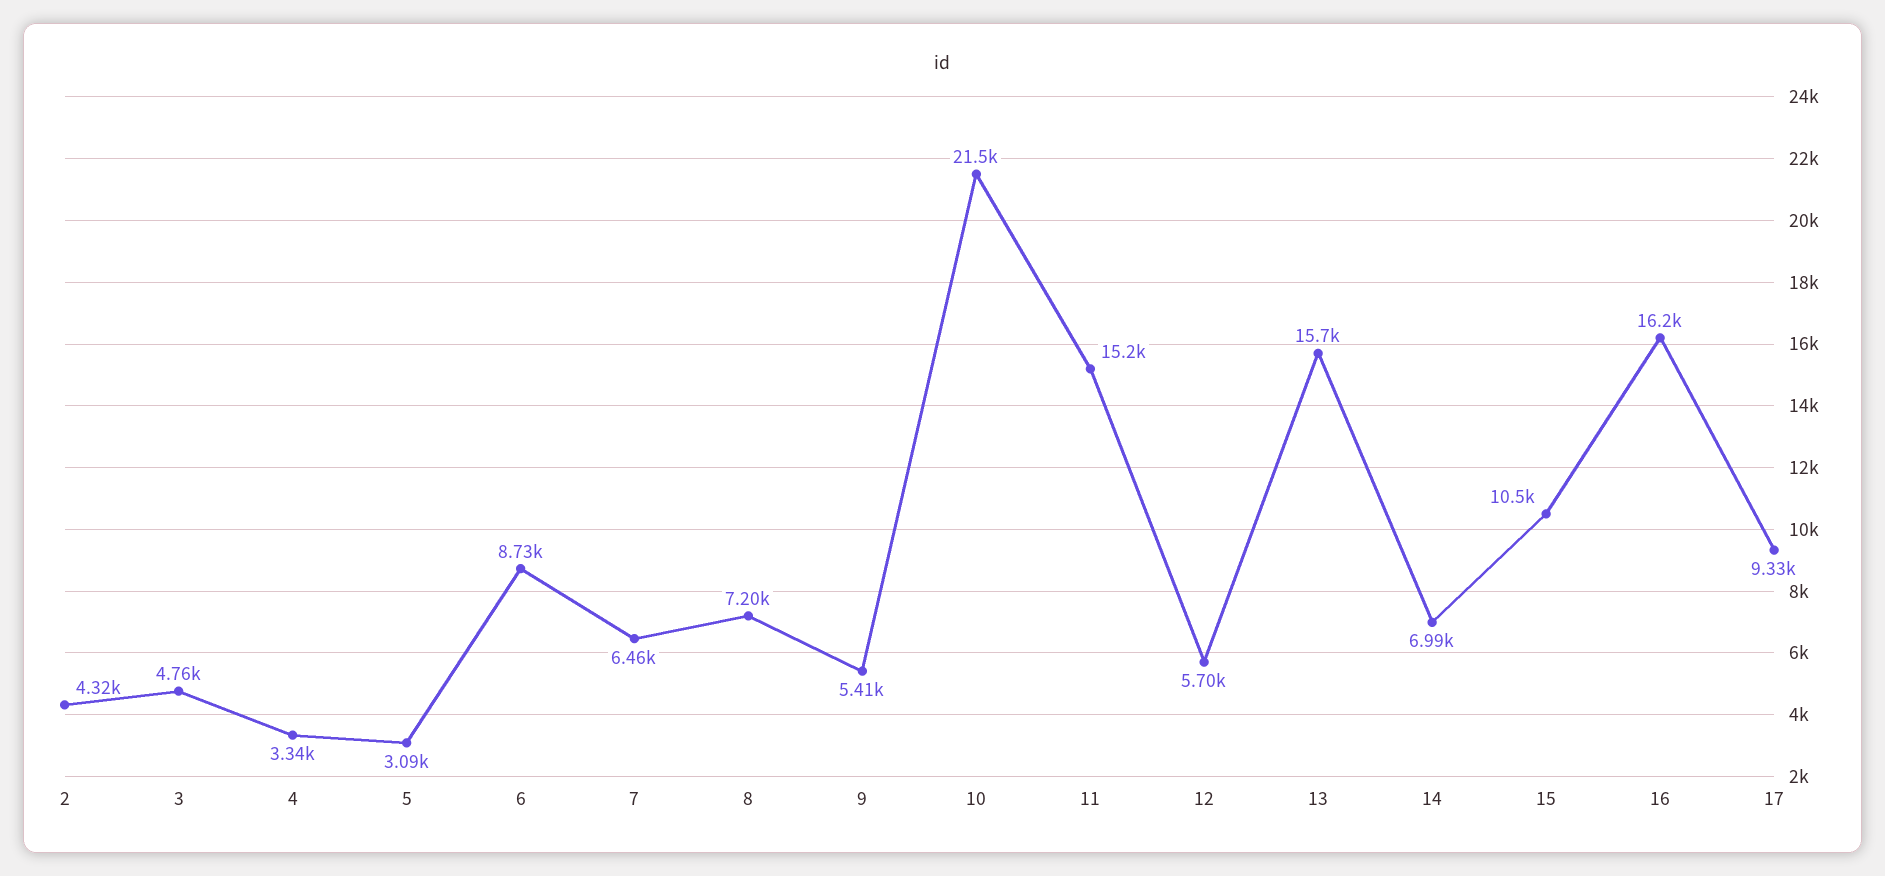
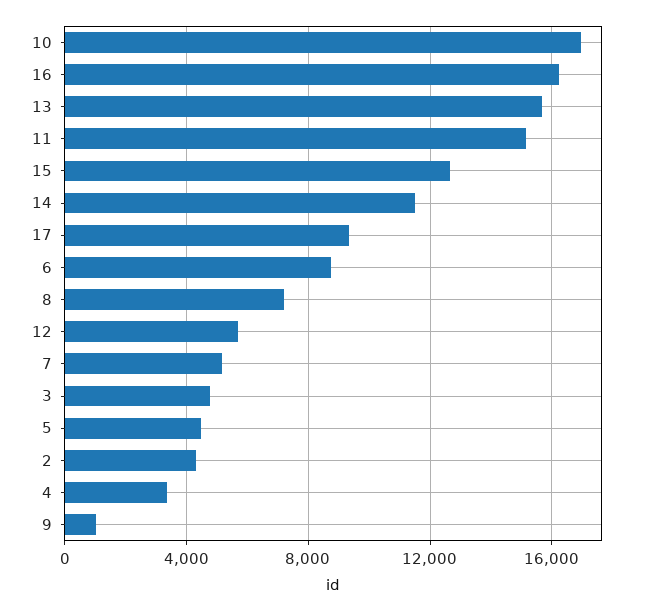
  {
    "2": 4320,
    "3": 4760,
    "4": 3340,
-   "5": 3090,
+   "5": 4500,
    "6": 8730,
-   "7": 6460,
+   "7": 5000,
    "8": 7200,
-   "9": 5410,
+   "9": 1000,
-   "10": 21500,
+   "10": 17000,
    "11": 15200,
    "12": 5700,
    "13": 15700,
-   "14": 6990,
+   "14": 11500,
-   "15": 10500,
+   "15": 12500,
    "16": 16200,
    "17": 9330
  }

